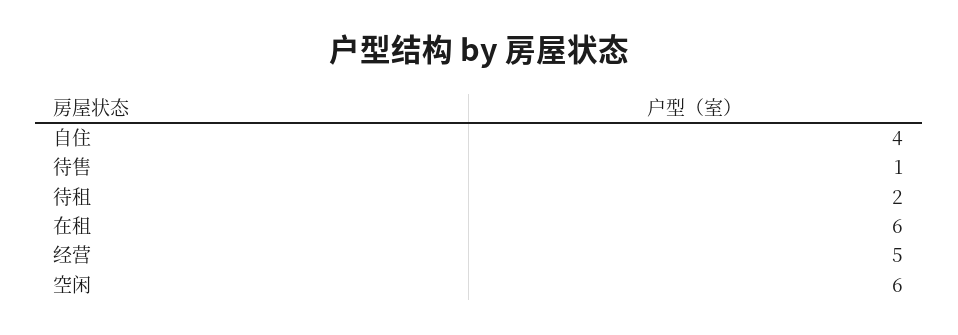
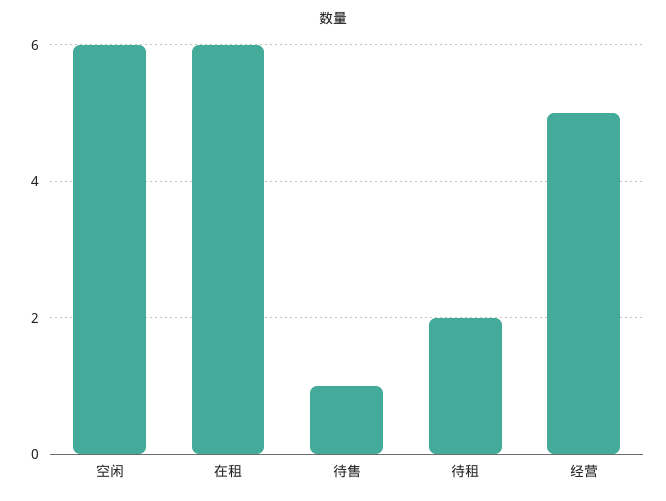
  {
-   "自住": 4,
    "待售": 1,
    "待租": 2,
    "在租": 6,
    "经营": 5,
    "空闲": 6
  }

